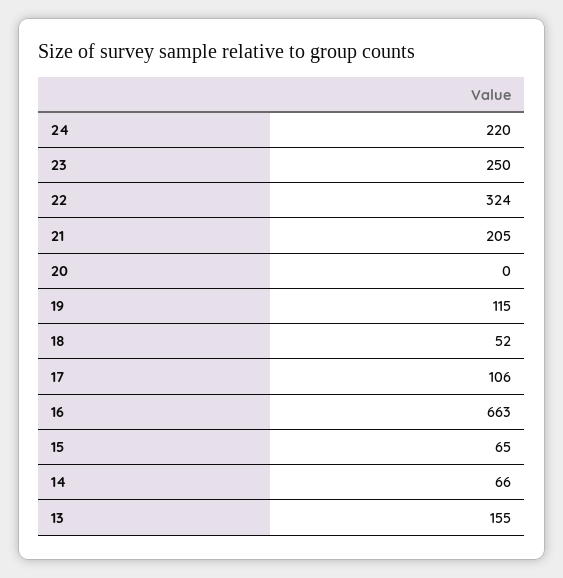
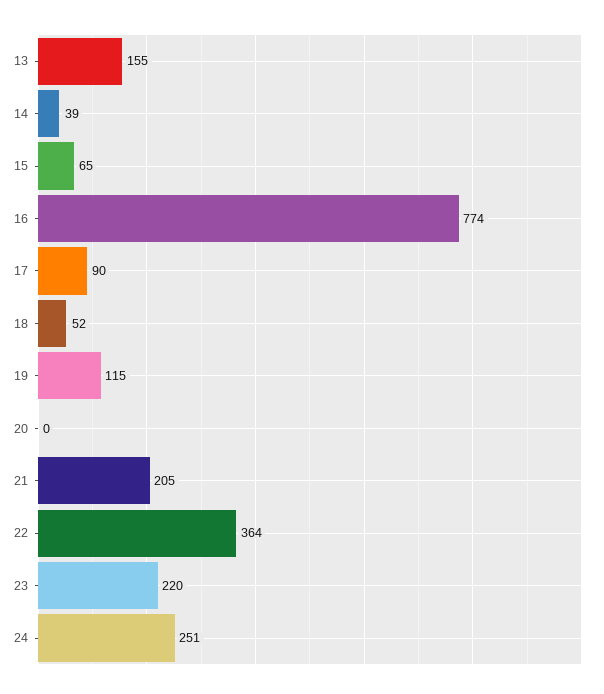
  {
-   "24": 220,
+   "24": 251,
-   "23": 250,
+   "23": 220,
-   "22": 324,
+   "22": 364,
    "21": 205,
    "20": 0,
    "19": 115,
    "18": 52,
-   "17": 106,
+   "17": 90,
-   "16": 663,
+   "16": 774,
    "15": 65,
-   "14": 66,
+   "14": 39,
    "13": 155
  }

